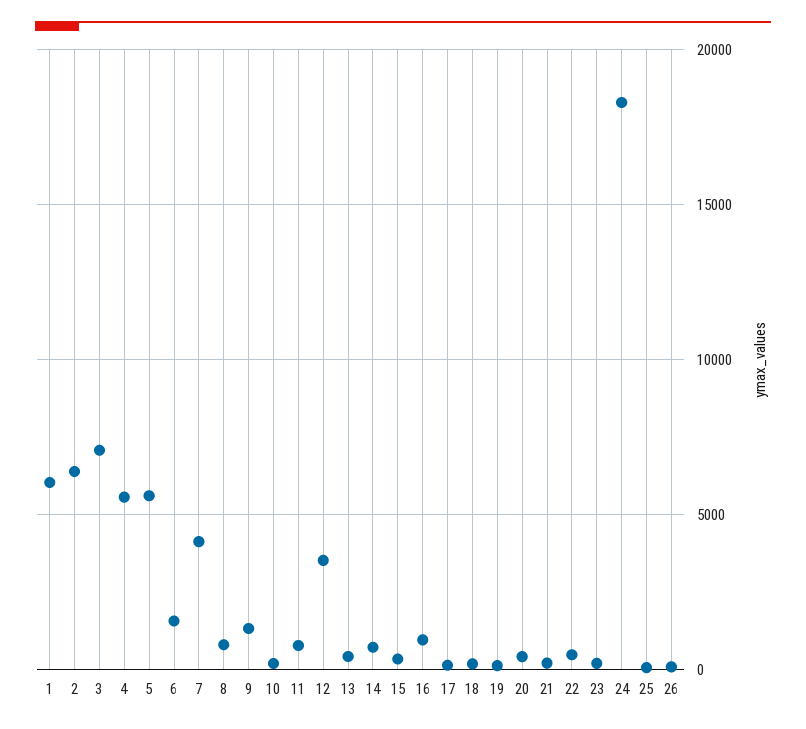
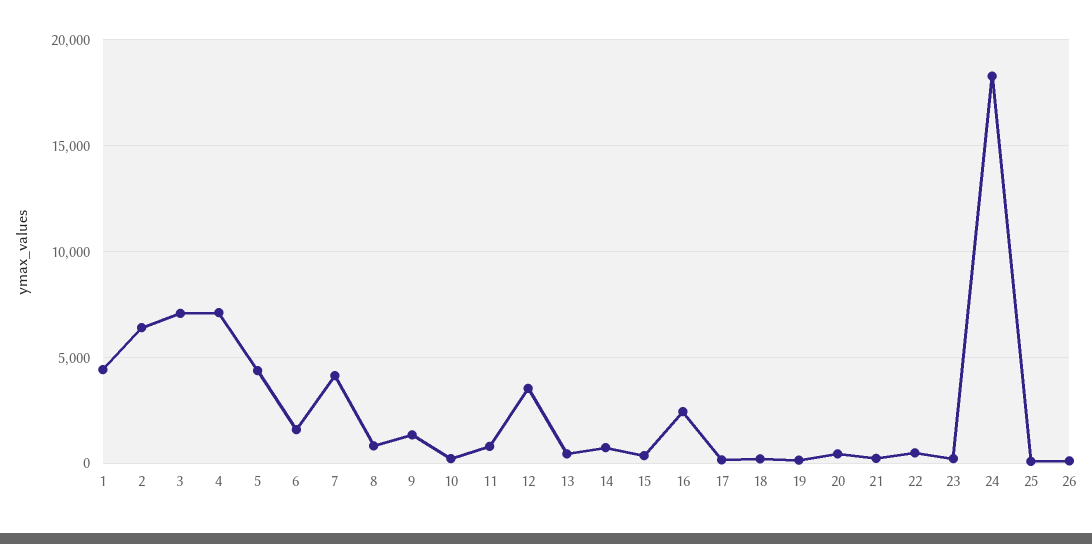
  {
-   "1": 6000,
+   "1": 4500,
    "2": 6500,
    "3": 7000,
-   "4": 5500,
+   "4": 7000,
-   "5": 5500,
+   "5": 4500,
    "6": 1500,
    "7": 4000,
    "8": 1000,
    "9": 1500,
    "10": 0,
    "11": 1000,
    "12": 3500,
    "13": 500,
    "14": 500,
    "15": 500,
-   "16": 1000,
+   "16": 2500,
    "17": 0,
    "18": 0,
    "19": 0,
    "20": 500,
    "21": 0,
    "22": 500,
    "23": 0,
    "24": 18500,
    "25": 0,
    "26": 0
  }

